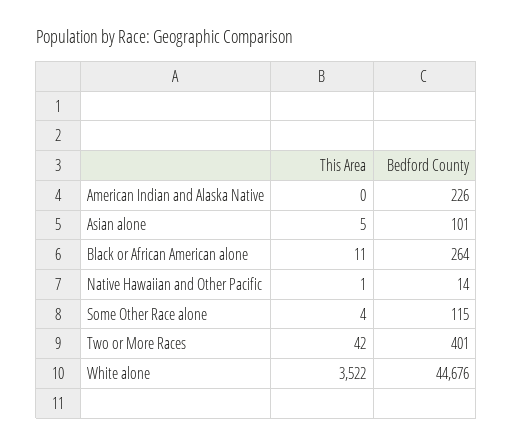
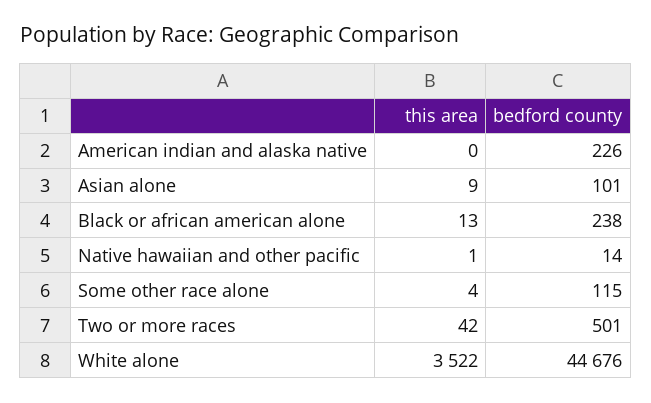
  {
    "This Area": {
      "American Indian and Alaska Native": 0,
-     "Asian alone": 5,
+     "Asian alone": 9,
-     "Black or African American alone": 11,
+     "Black or African American alone": 13,
      "Native Hawaiian and Other Pacific": 1,
      "Some Other Race alone": 4,
      "Two or More Races": 42,
      "White alone": 3522
    },
    "Bedford County": {
      "American Indian and Alaska Native": 226,
      "Asian alone": 101,
-     "Black or African American alone": 264,
+     "Black or African American alone": 238,
      "Native Hawaiian and Other Pacific": 14,
      "Some Other Race alone": 115,
-     "Two or More Races": 401,
+     "Two or More Races": 501,
      "White alone": 44676
    }
  }

